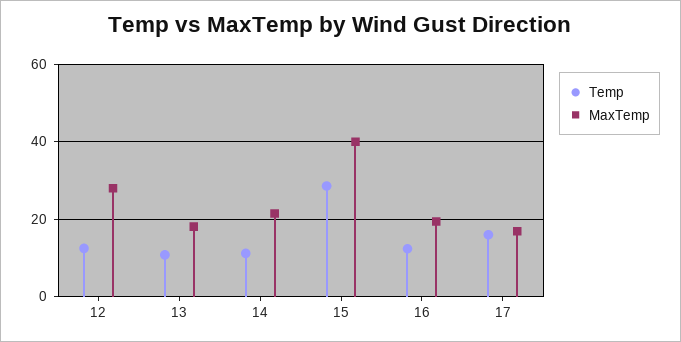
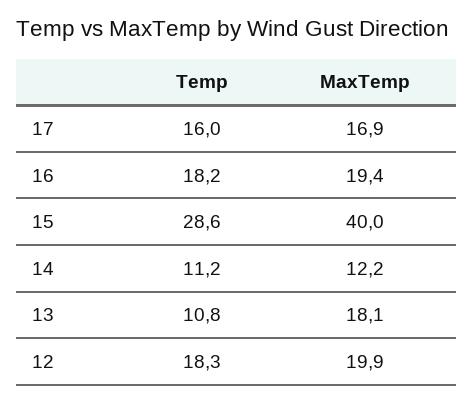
  {
    "Temp": {
-     "12": 12,
+     "12": 18.3,
      "13": 10.8,
      "14": 11.2,
      "15": 28.6,
-     "16": 12,
+     "16": 18.2,
      "17": 16
    },
    "MaxTemp": {
-     "12": 28,
+     "12": 19.9,
      "13": 18.1,
-     "14": 22,
+     "14": 12.2,
      "15": 40,
      "16": 19.4,
      "17": 16.9
    }
  }

